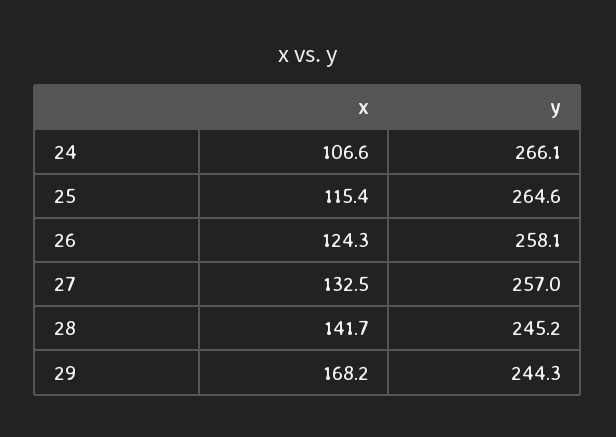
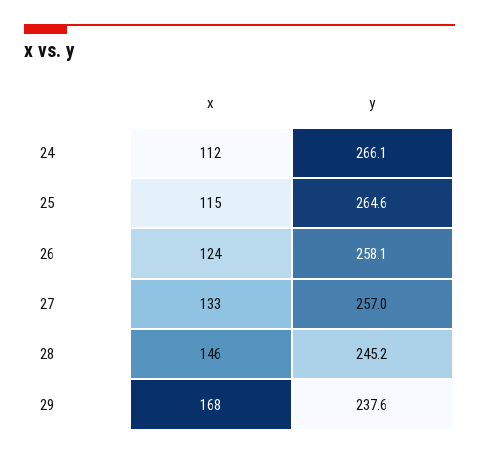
  {
    "x": {
-     "24": 106.6,
+     "24": 112,
      "25": 115.4,
      "26": 124.3,
      "27": 132.5,
-     "28": 141.7,
+     "28": 146,
      "29": 168.2
    },
    "y": {
      "24": 266.1,
      "25": 264.6,
      "26": 258.1,
      "27": 257,
      "28": 245.2,
-     "29": 244.3
+     "29": 237.6
    }
  }

